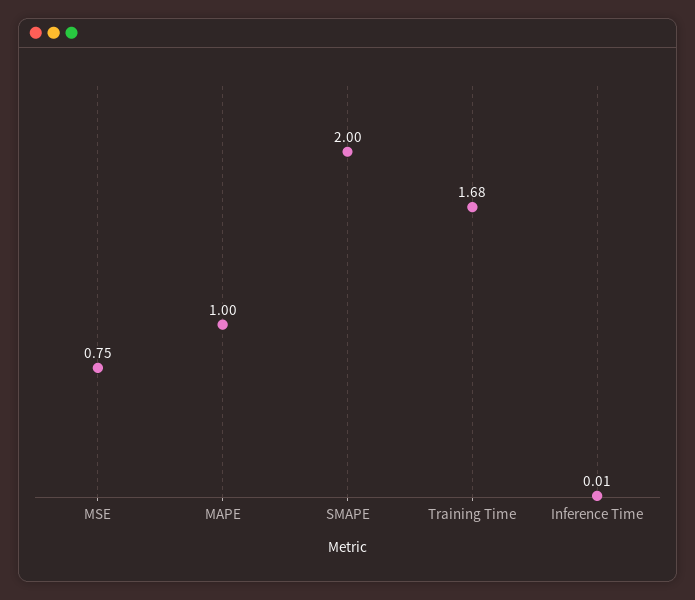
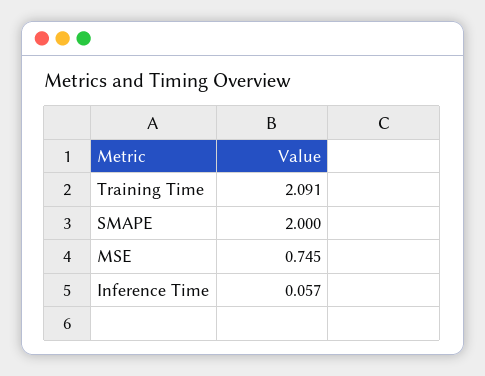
  {
    "MSE": 0.745,
-   "MAPE": 1,
    "SMAPE": 2,
-   "Training Time": 1.68,
+   "Training Time": 2.091,
-   "Inference Time": 0.01
+   "Inference Time": 0.057
  }

